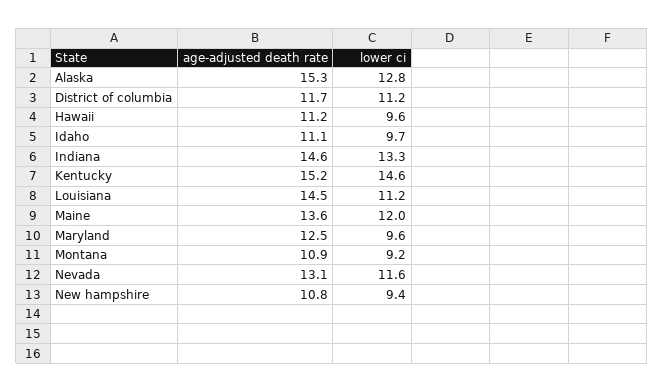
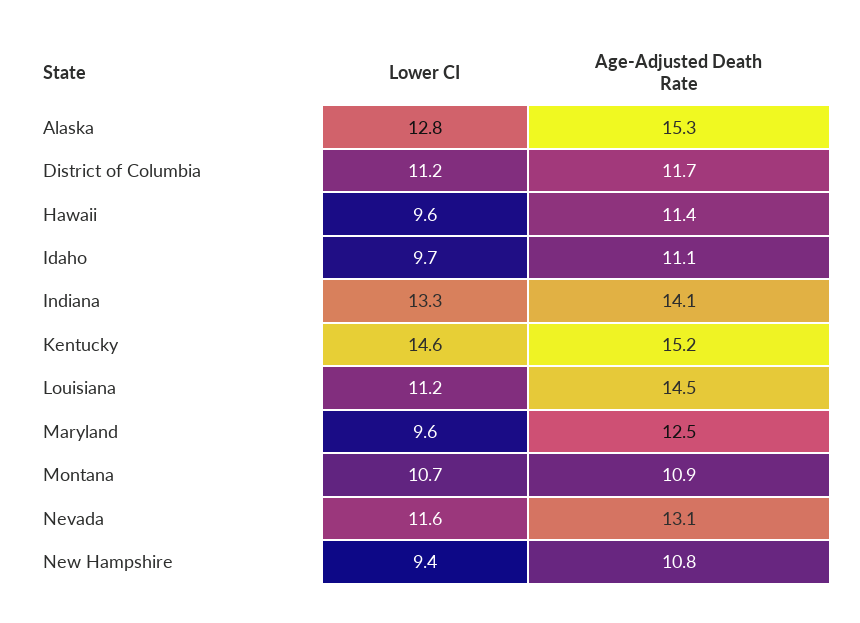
  {
    "age-adjusted death rate": {
      "Alaska": 15.3,
      "District of columbia": 11.7,
-     "Hawaii": 11.2,
+     "Hawaii": 11.4,
      "Idaho": 11.1,
-     "Indiana": 14.6,
+     "Indiana": 14.1,
      "Kentucky": 15.2,
      "Louisiana": 14.5,
-     "Maine": 13.6,
      "Maryland": 12.5,
      "Montana": 10.9,
      "Nevada": 13.1,
      "New hampshire": 10.8
    },
    "lower ci": {
      "Alaska": 12.8,
      "District of columbia": 11.2,
      "Hawaii": 9.6,
      "Idaho": 9.7,
      "Indiana": 13.3,
      "Kentucky": 14.6,
      "Louisiana": 11.2,
-     "Maine": 12,
      "Maryland": 9.6,
-     "Montana": 9.2,
+     "Montana": 10.7,
      "Nevada": 11.6,
      "New hampshire": 9.4
    }
  }

